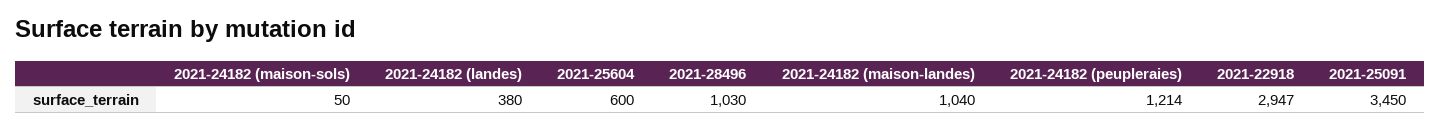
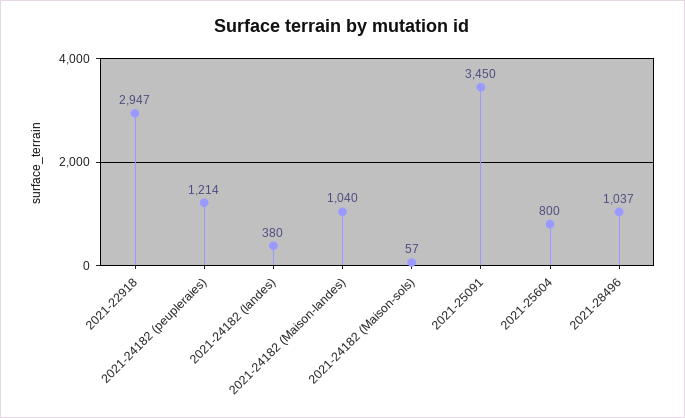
  {
-   "2021-24182 (maison-sols)": 50,
+   "2021-24182 (maison-sols)": 57,
    "2021-24182 (landes)": 380,
-   "2021-25604": 600,
+   "2021-25604": 800,
-   "2021-28496": 1030,
+   "2021-28496": 1037,
    "2021-24182 (maison-landes)": 1040,
    "2021-24182 (peupleraies)": 1214,
    "2021-22918": 2947,
    "2021-25091": 3450
  }

